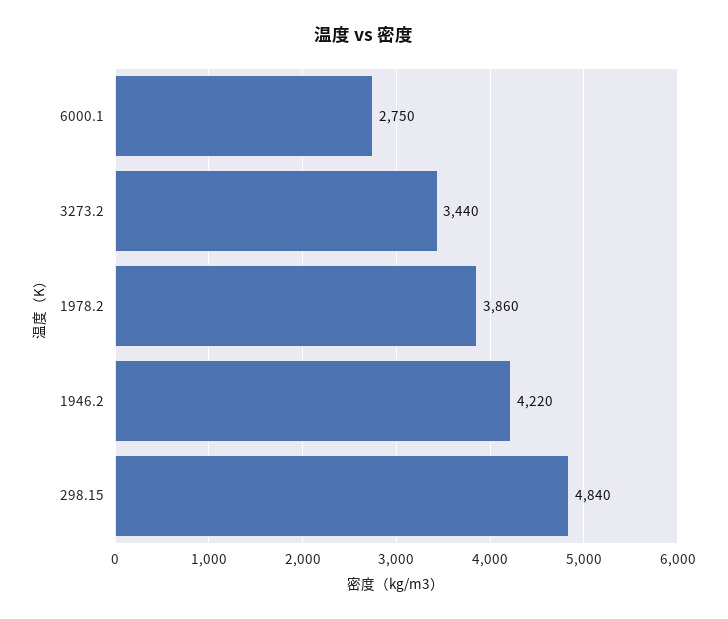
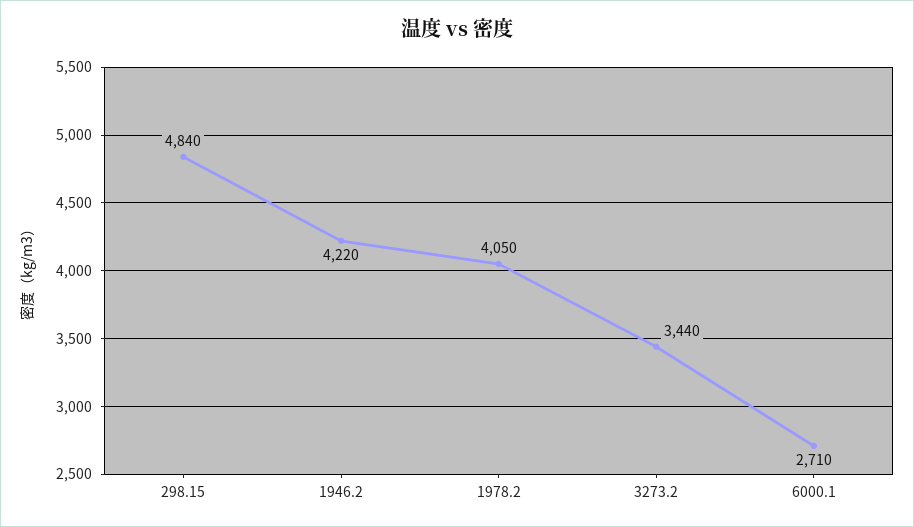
  {
-   "6000.1": 2750,
+   "6000.1": 2710,
    "3273.2": 3440,
-   "1978.2": 3860,
+   "1978.2": 4050,
    "1946.2": 4220,
    "298.15": 4840
  }

